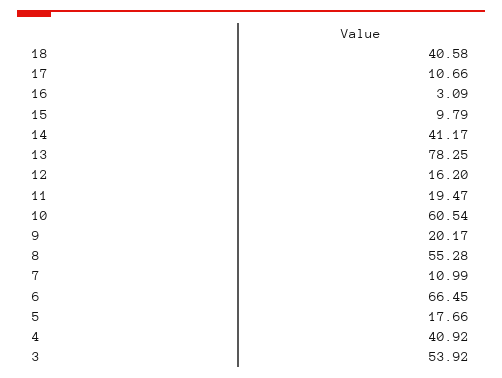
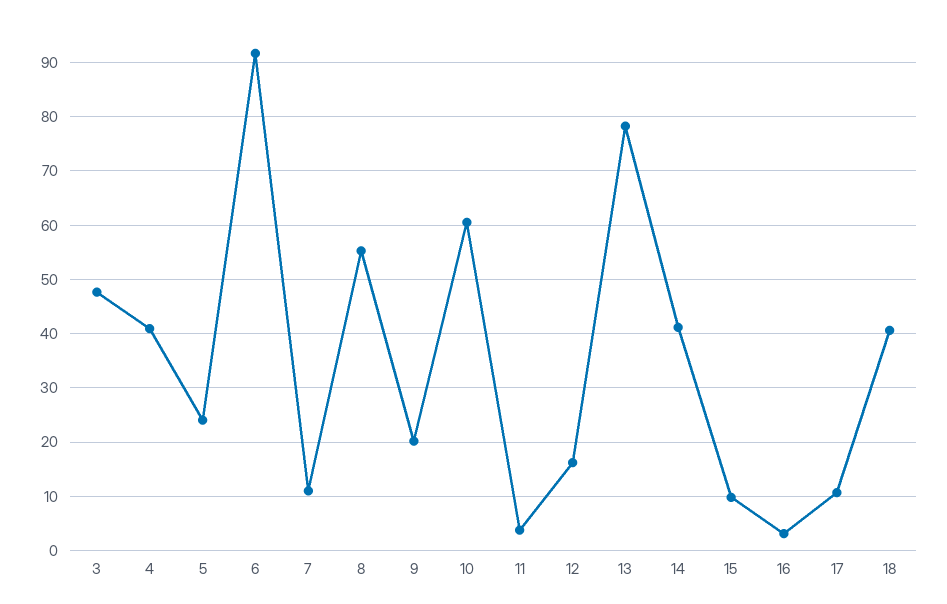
  {
    "18": 40.58,
    "17": 10.66,
    "16": 3.09,
    "15": 9.79,
    "14": 41.17,
    "13": 78.25,
    "12": 16.2,
-   "11": 19.47,
+   "11": 4,
    "10": 60.54,
    "9": 20.17,
    "8": 55.28,
    "7": 10.99,
-   "6": 66.45,
+   "6": 92,
-   "5": 17.66,
+   "5": 24,
    "4": 40.92,
-   "3": 53.92
+   "3": 48
  }

